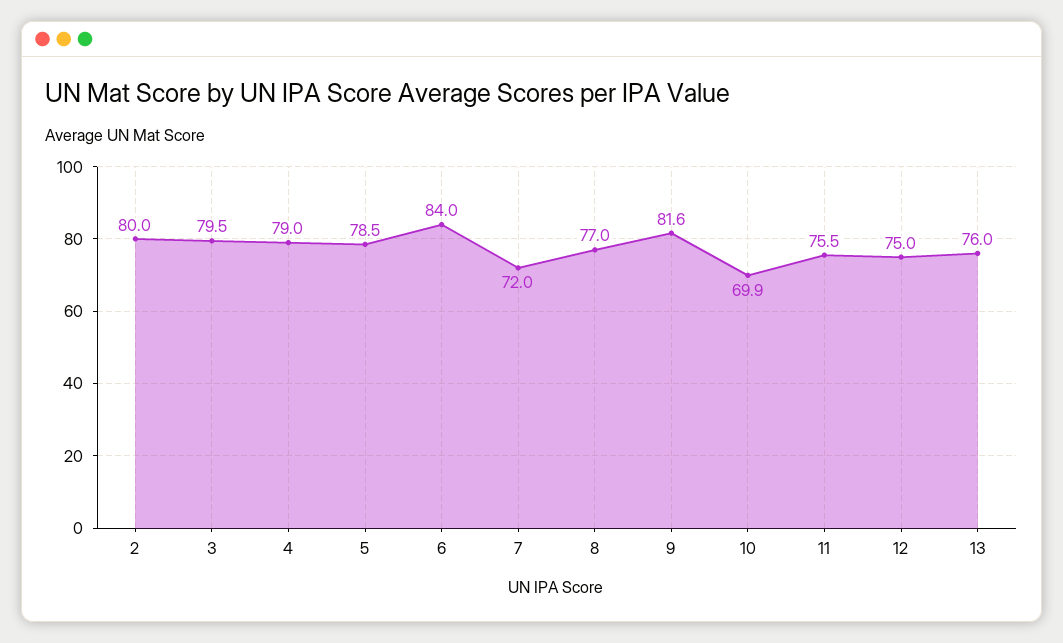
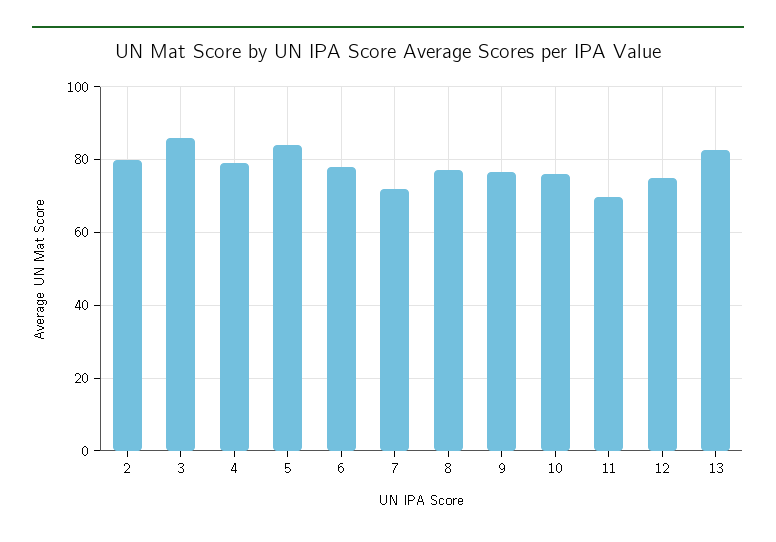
  {
    "2": 80,
-   "3": 79.5,
+   "3": 86,
    "4": 79,
-   "5": 78.5,
+   "5": 84,
-   "6": 84,
+   "6": 78,
    "7": 72,
    "8": 77,
-   "9": 81.6,
+   "9": 76,
-   "10": 69.9,
+   "10": 76,
-   "11": 75.5,
+   "11": 70,
    "12": 75,
-   "13": 76
+   "13": 82
  }

